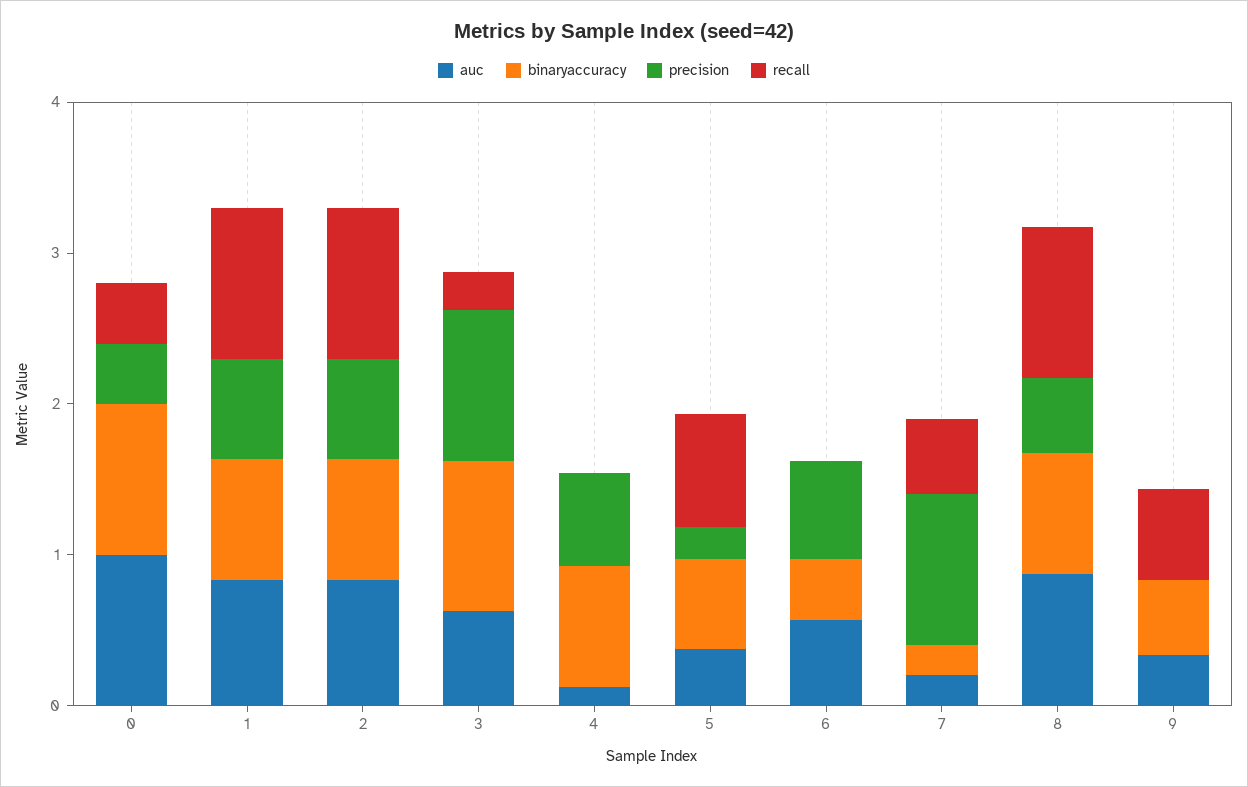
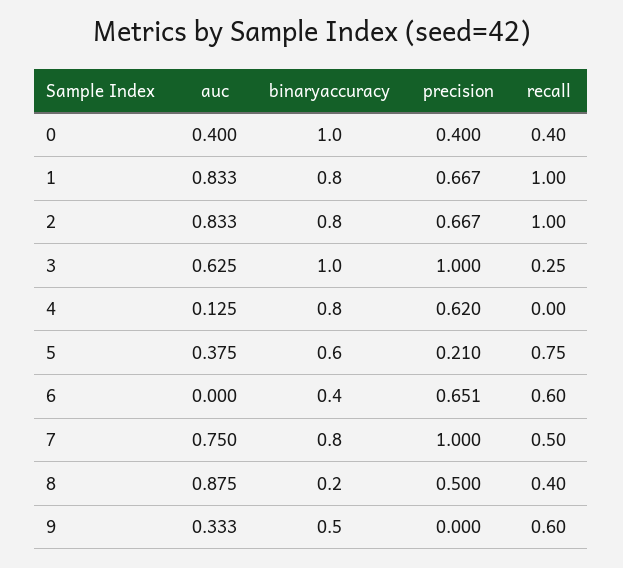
  {
    "auc": {
-     "0": 1,
+     "0": 0.4,
      "1": 0.833,
      "2": 0.833,
      "3": 0.625,
      "4": 0.125,
      "5": 0.375,
-     "6": 0.6,
+     "6": 0,
-     "7": 0.2,
+     "7": 0.75,
      "8": 0.875,
      "9": 0.333
    },
    "binaryaccuracy": {
      "0": 1,
      "1": 0.8,
      "2": 0.8,
      "3": 1,
      "4": 0.8,
      "5": 0.6,
      "6": 0.4,
-     "7": 0.2,
+     "7": 0.8,
-     "8": 0.8,
+     "8": 0.2,
      "9": 0.5
    },
    "precision": {
      "0": 0.4,
      "1": 0.667,
      "2": 0.667,
      "3": 1,
      "4": 0.62,
      "5": 0.21,
      "6": 0.651,
      "7": 1,
      "8": 0.5,
      "9": 0
    },
    "recall": {
      "0": 0.4,
      "1": 1,
      "2": 1,
      "3": 0.25,
      "4": 0,
      "5": 0.75,
-     "6": 0,
+     "6": 0.6,
      "7": 0.5,
-     "8": 1,
+     "8": 0.4,
      "9": 0.6
    }
  }

